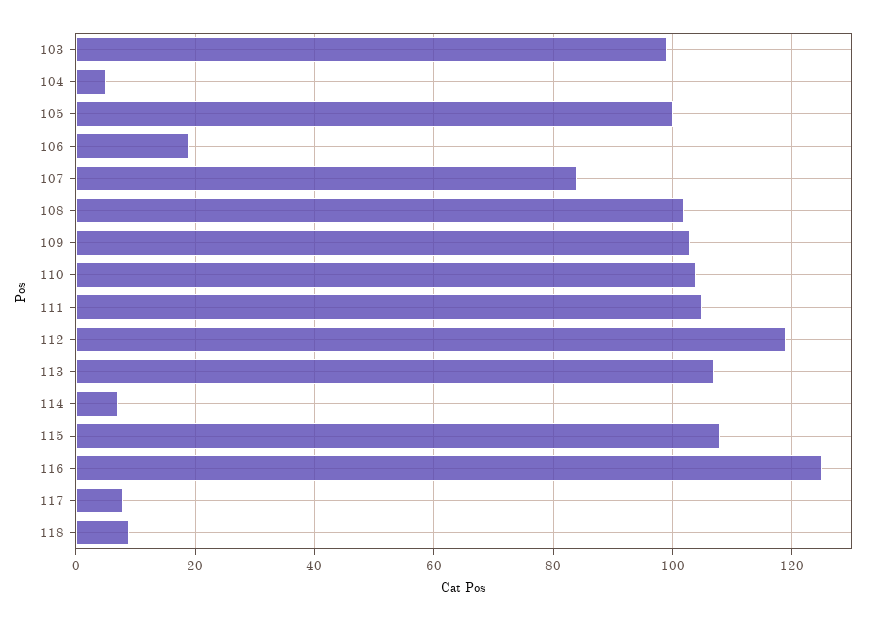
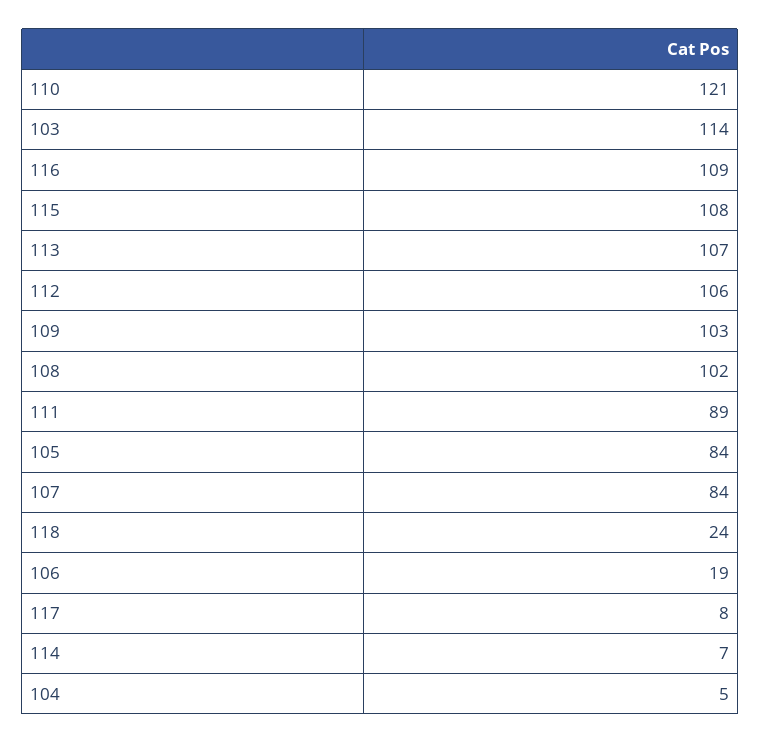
  {
-   "103": 100,
+   "103": 114,
    "104": 5,
-   "105": 100,
+   "105": 84,
    "106": 19,
    "107": 84,
    "108": 102,
    "109": 103,
-   "110": 105,
+   "110": 121,
-   "111": 105,
+   "111": 89,
-   "112": 120,
+   "112": 106,
    "113": 107,
    "114": 7,
    "115": 108,
-   "116": 125,
+   "116": 109,
    "117": 8,
-   "118": 10
+   "118": 24
  }

